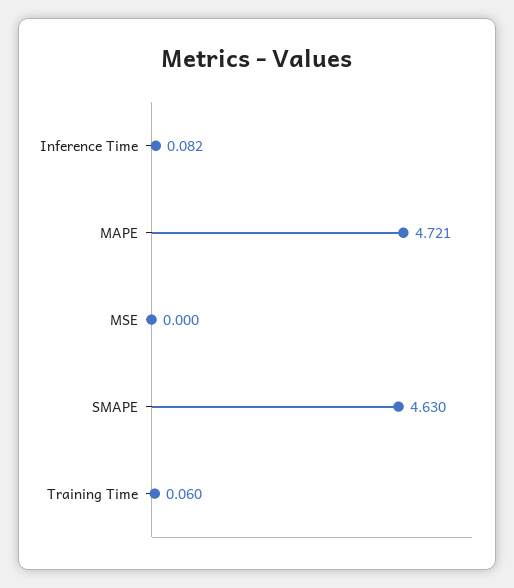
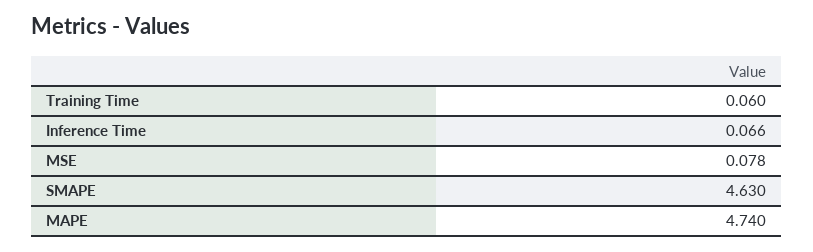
  {
-   "Inference Time": 0.082,
+   "Inference Time": 0.066,
-   "MAPE": 4.721,
+   "MAPE": 4.74,
-   "MSE": 0,
+   "MSE": 0.078,
    "SMAPE": 4.63,
    "Training Time": 0.06
  }

